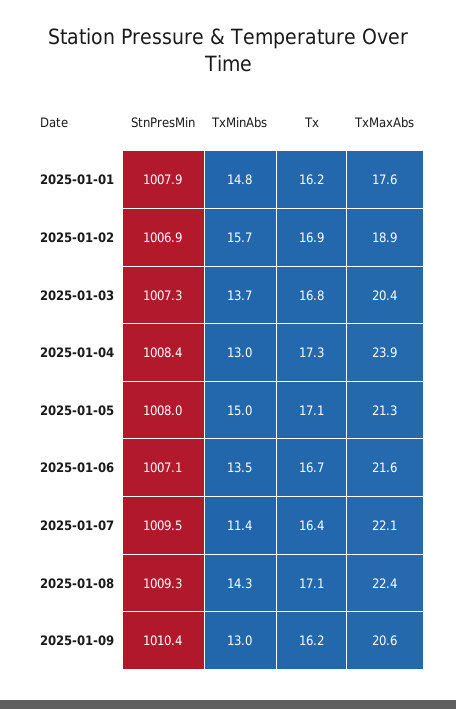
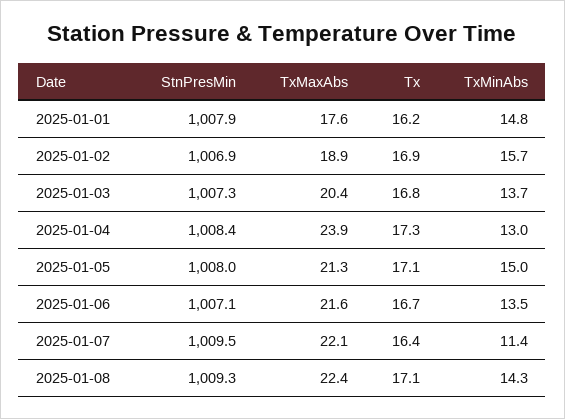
  {
    "StnPresMin": {
      "2025-01-01": 1007.9,
      "2025-01-02": 1006.9,
      "2025-01-03": 1007.3,
      "2025-01-04": 1008.4,
      "2025-01-05": 1008,
      "2025-01-06": 1007.1,
      "2025-01-07": 1009.5,
-     "2025-01-08": 1009.3,
+     "2025-01-08": 1009.3
-     "2025-01-09": 1010.4
    },
    "TxMinAbs": {
      "2025-01-01": 14.8,
      "2025-01-02": 15.7,
      "2025-01-03": 13.7,
      "2025-01-04": 13,
      "2025-01-05": 15,
      "2025-01-06": 13.5,
      "2025-01-07": 11.4,
-     "2025-01-08": 14.3,
+     "2025-01-08": 14.3
-     "2025-01-09": 13
    },
    "Tx": {
      "2025-01-01": 16.2,
      "2025-01-02": 16.9,
      "2025-01-03": 16.8,
      "2025-01-04": 17.3,
      "2025-01-05": 17.1,
      "2025-01-06": 16.7,
      "2025-01-07": 16.4,
-     "2025-01-08": 17.1,
+     "2025-01-08": 17.1
-     "2025-01-09": 16.2
    },
    "TxMaxAbs": {
      "2025-01-01": 17.6,
      "2025-01-02": 18.9,
      "2025-01-03": 20.4,
      "2025-01-04": 23.9,
      "2025-01-05": 21.3,
      "2025-01-06": 21.6,
      "2025-01-07": 22.1,
-     "2025-01-08": 22.4,
+     "2025-01-08": 22.4
-     "2025-01-09": 20.6
    }
  }

